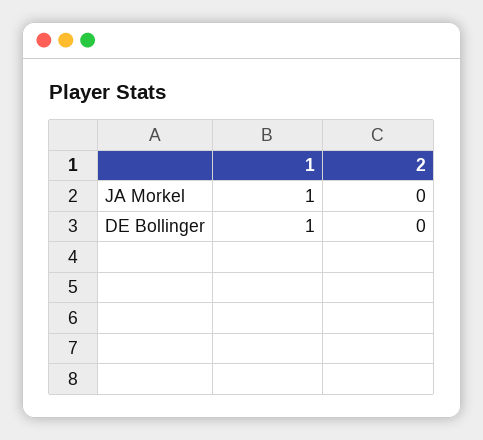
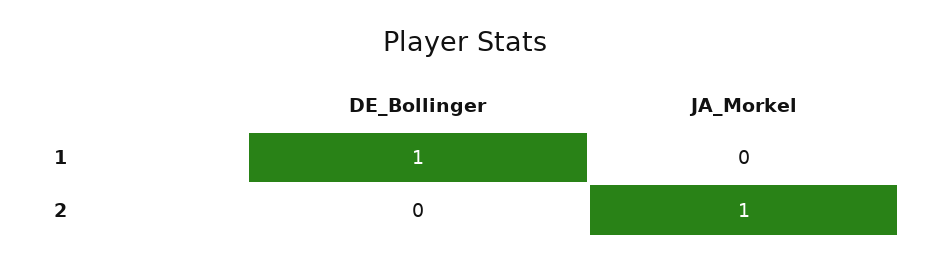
  {
    "1": {
-     "JA Morkel": 1,
+     "JA Morkel": 0,
      "DE Bollinger": 1
    },
    "2": {
-     "JA Morkel": 0,
+     "JA Morkel": 1,
      "DE Bollinger": 0
    }
  }

